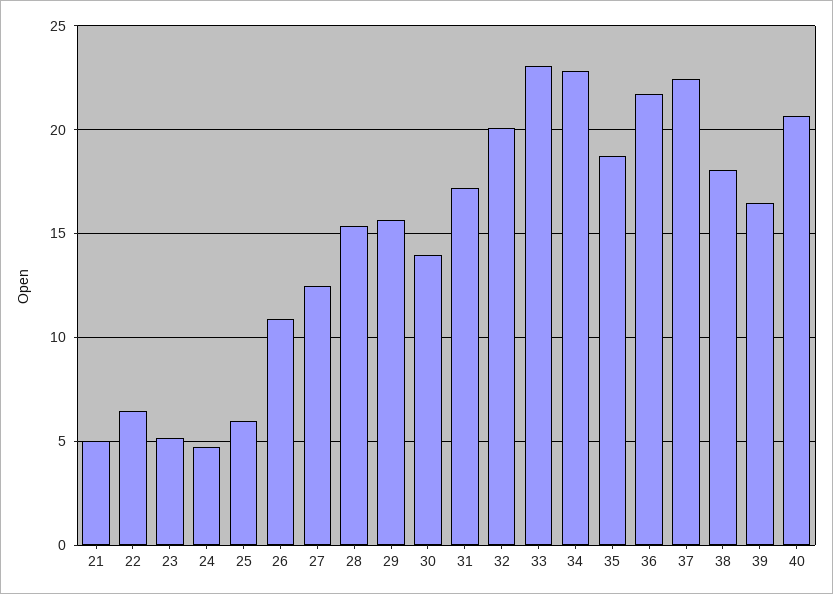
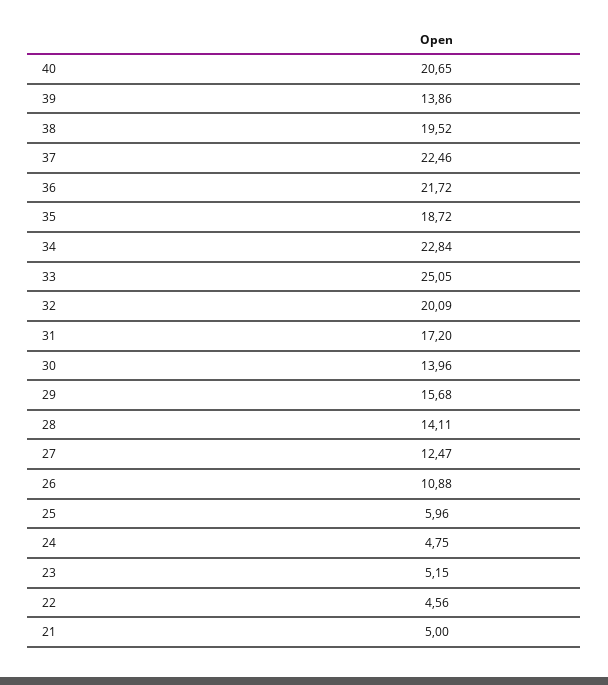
  {
    "21": 5,
-   "22": 6.5,
+   "22": 4.56,
    "23": 5.15,
    "24": 4.75,
    "25": 5.96,
    "26": 10.88,
    "27": 12.47,
-   "28": 15.5,
+   "28": 14.11,
    "29": 15.68,
    "30": 13.96,
    "31": 17.2,
    "32": 20.09,
-   "33": 23,
+   "33": 25.05,
    "34": 22.84,
    "35": 18.72,
    "36": 21.72,
    "37": 22.46,
-   "38": 18,
+   "38": 19.52,
-   "39": 16.5,
+   "39": 13.86,
    "40": 20.65
  }

